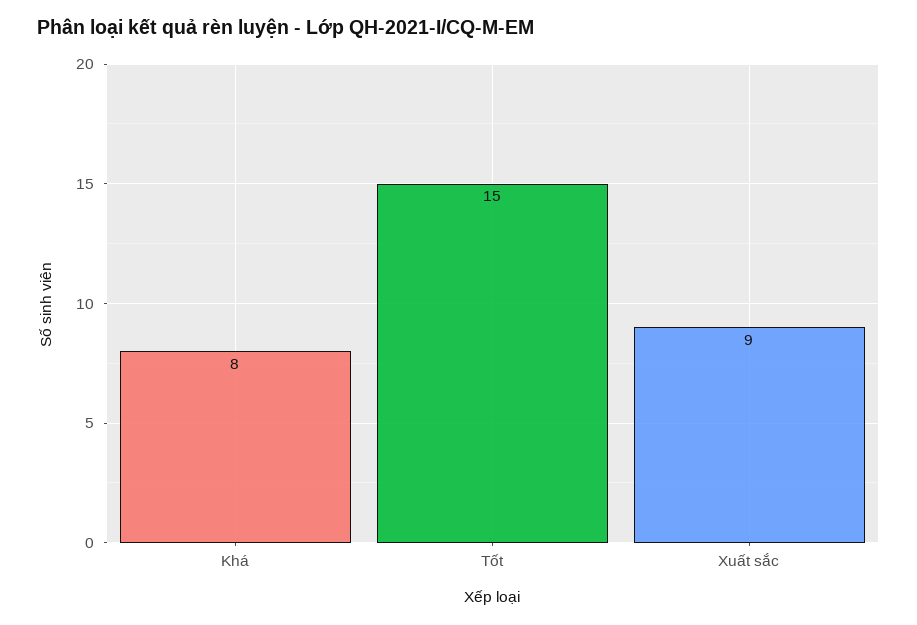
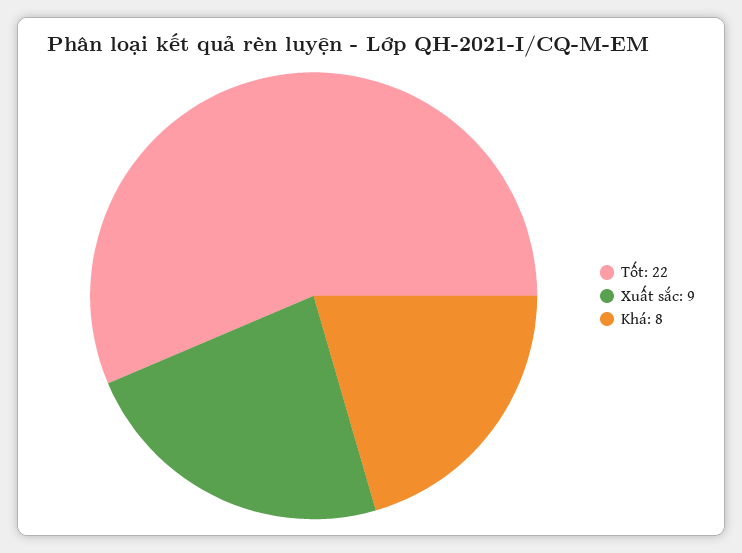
  {
    "Khá": 8,
-   "Tốt": 15,
+   "Tốt": 22,
    "Xuất sắc": 9
  }

